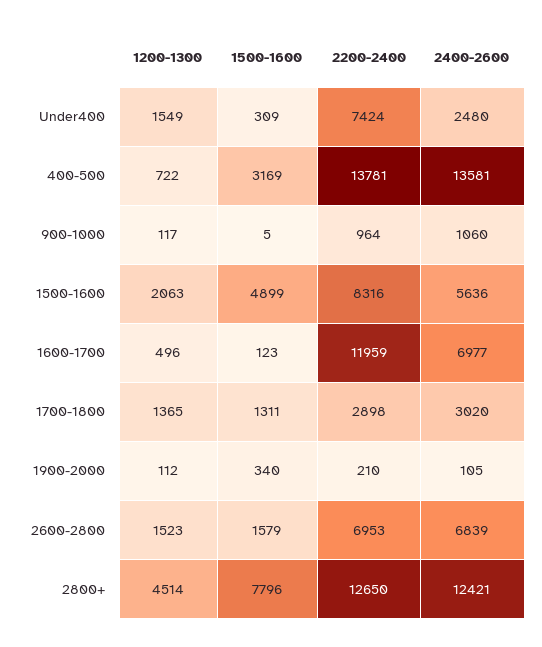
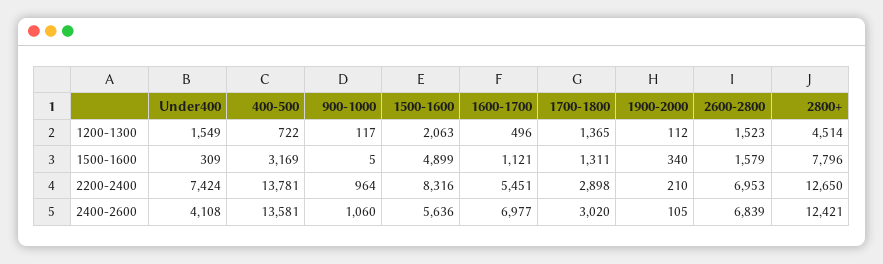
  {
    "1200-1300": {
      "Under400": 1549,
      "400-500": 722,
      "900-1000": 117,
      "1500-1600": 2063,
      "1600-1700": 496,
      "1700-1800": 1365,
      "1900-2000": 112,
      "2600-2800": 1523,
      "2800+": 4514
    },
    "1500-1600": {
      "Under400": 309,
      "400-500": 3169,
      "900-1000": 5,
      "1500-1600": 4899,
-     "1600-1700": 123,
+     "1600-1700": 1121,
      "1700-1800": 1311,
      "1900-2000": 340,
      "2600-2800": 1579,
      "2800+": 7796
    },
    "2200-2400": {
      "Under400": 7424,
      "400-500": 13781,
      "900-1000": 964,
      "1500-1600": 8316,
-     "1600-1700": 11959,
+     "1600-1700": 5451,
      "1700-1800": 2898,
      "1900-2000": 210,
      "2600-2800": 6953,
      "2800+": 12650
    },
    "2400-2600": {
-     "Under400": 2480,
+     "Under400": 4108,
      "400-500": 13581,
      "900-1000": 1060,
      "1500-1600": 5636,
      "1600-1700": 6977,
      "1700-1800": 3020,
      "1900-2000": 105,
      "2600-2800": 6839,
      "2800+": 12421
    }
  }

